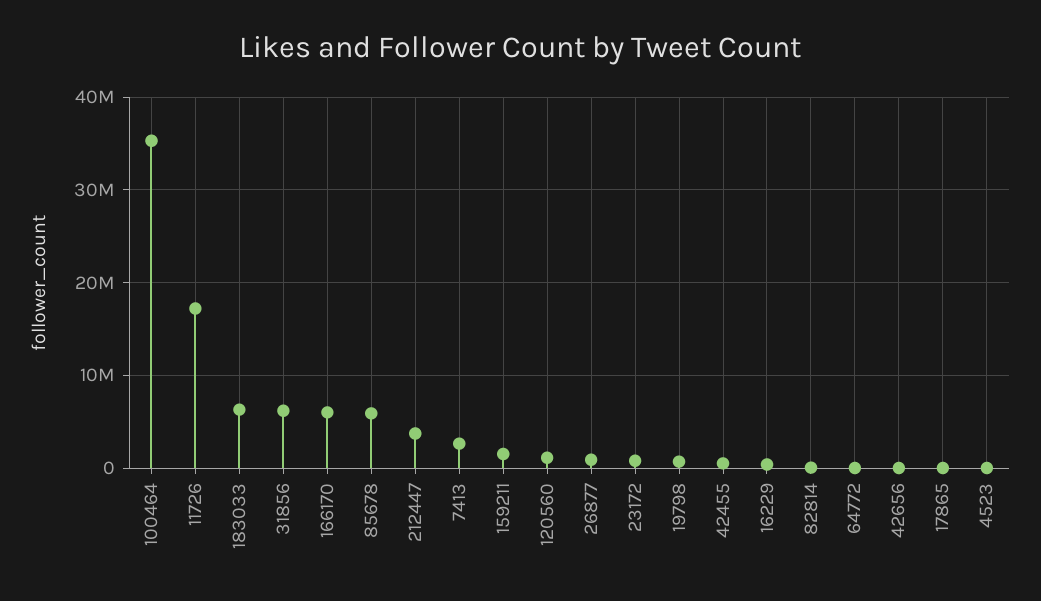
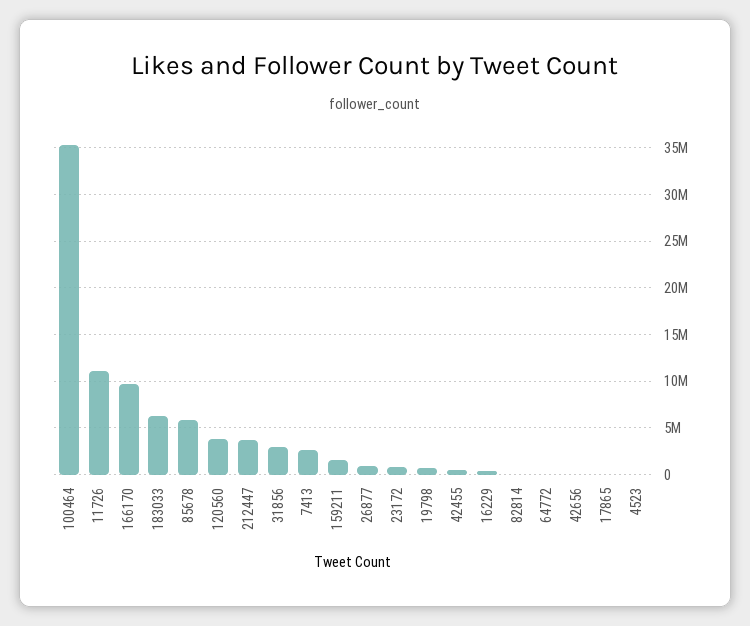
  {
    "100464": 35000000,
-   "11726": 17000000,
+   "11726": 11000000,
    "183033": 6000000,
-   "31856": 6000000,
+   "31856": 3000000,
-   "166170": 6000000,
+   "166170": 10000000,
    "85678": 6000000,
    "212447": 4000000,
    "7413": 3000000,
    "159211": 2000000,
-   "120560": 1000000,
+   "120560": 4000000,
    "26877": 1000000,
    "23172": 1000000,
    "19798": 1000000,
    "42455": 1000000,
    "16229": 0,
    "82814": 0,
    "64772": 0,
    "42656": 0,
    "17865": 0,
    "4523": 0
  }

